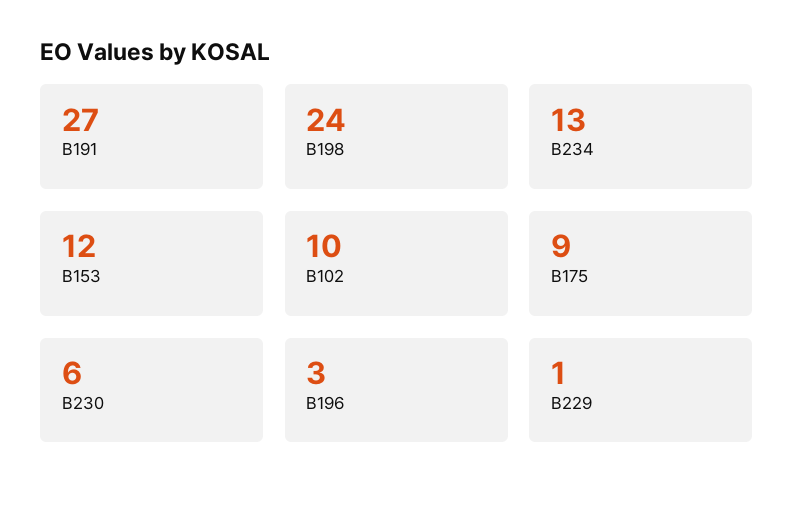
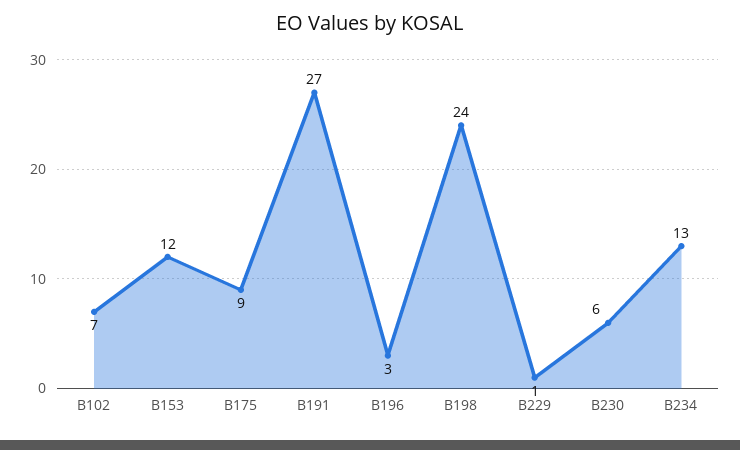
  {
    "B191": 27,
    "B198": 24,
    "B234": 13,
    "B153": 12,
-   "B102": 10,
+   "B102": 7,
    "B175": 9,
    "B230": 6,
    "B196": 3,
    "B229": 1
  }

